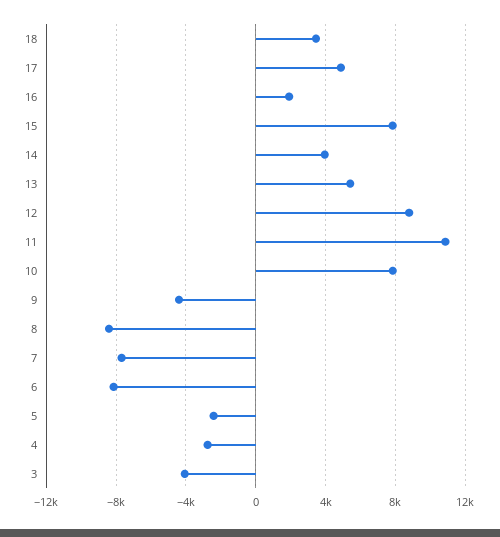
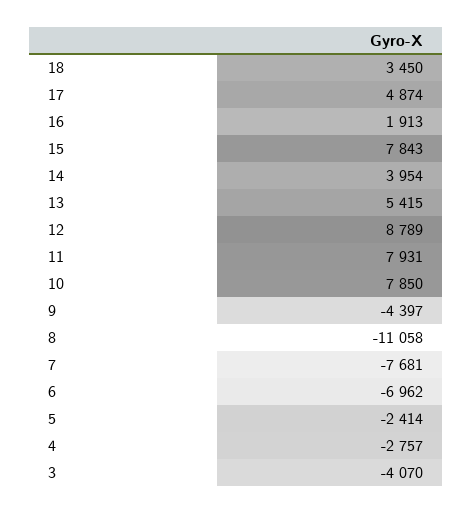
  {
    "18": 3450,
    "17": 4874,
    "16": 1913,
    "15": 7843,
    "14": 3954,
    "13": 5415,
    "12": 8789,
-   "11": 11000,
+   "11": 7931,
    "10": 7850,
    "9": -4397,
-   "8": -8500,
+   "8": -11058,
    "7": -7681,
-   "6": -8000,
+   "6": -6962,
    "5": -2414,
    "4": -2757,
    "3": -4070
  }

